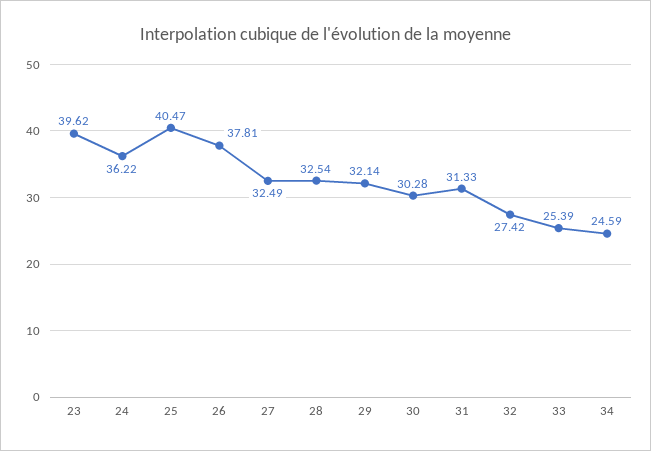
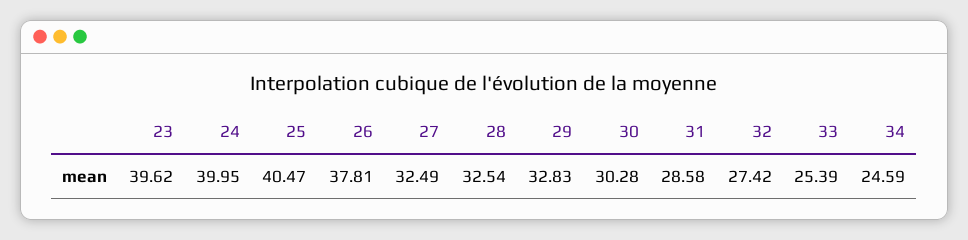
  {
    "23": 39.62,
-   "24": 36.22,
+   "24": 39.95,
    "25": 40.47,
    "26": 37.81,
    "27": 32.49,
    "28": 32.54,
-   "29": 32.14,
+   "29": 32.83,
    "30": 30.28,
-   "31": 31.33,
+   "31": 28.58,
    "32": 27.42,
    "33": 25.39,
    "34": 24.59
  }

